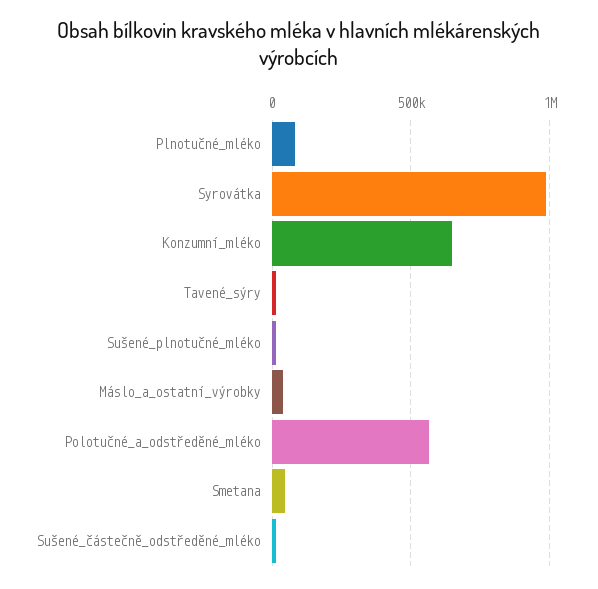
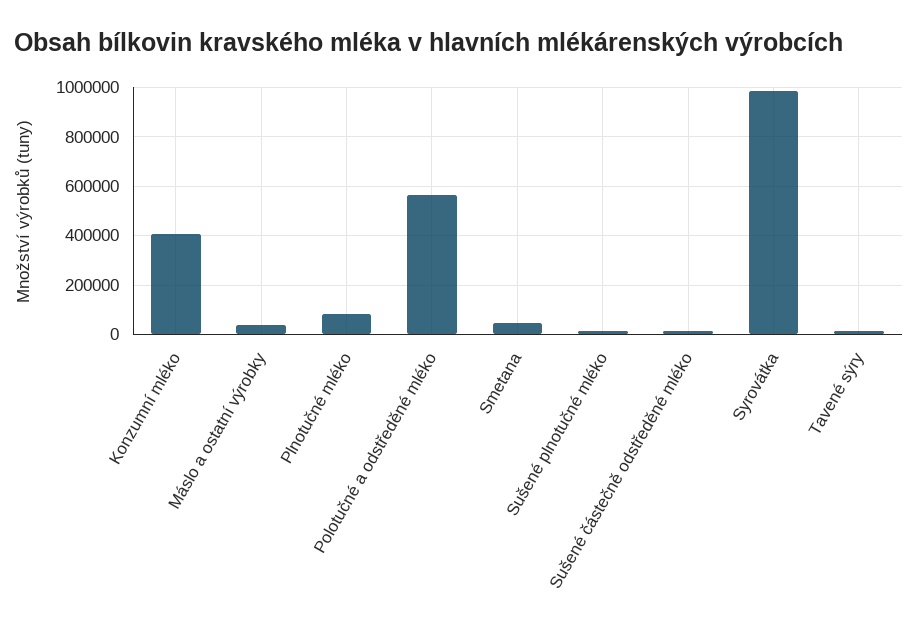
  {
    "Plnotučné_mléko": 75000,
    "Syrovátka": 975000,
-   "Konzumní_mléko": 650000,
+   "Konzumní_mléko": 400000,
    "Tavené_sýry": 25000,
    "Sušené_plnotučné_mléko": 25000,
    "Máslo_a_ostatní_výrobky": 50000,
    "Polotučné_a_odstředěné_mléko": 575000,
    "Smetana": 50000,
    "Sušené_částečně_odstředěné_mléko": 25000
  }

